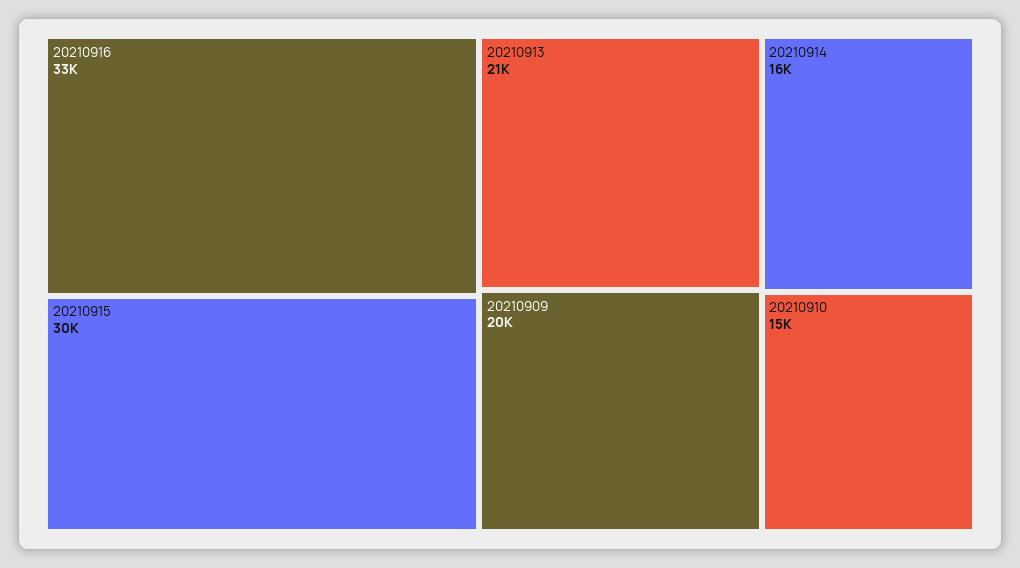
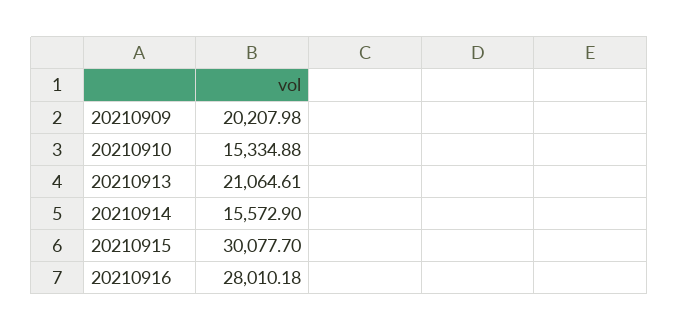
  {
-   "20210916": 33000,
+   "20210916": 28010.18,
    "20210915": 30077.7,
    "20210913": 21064.61,
    "20210909": 20207.98,
    "20210914": 15572.9,
    "20210910": 15334.88
  }

